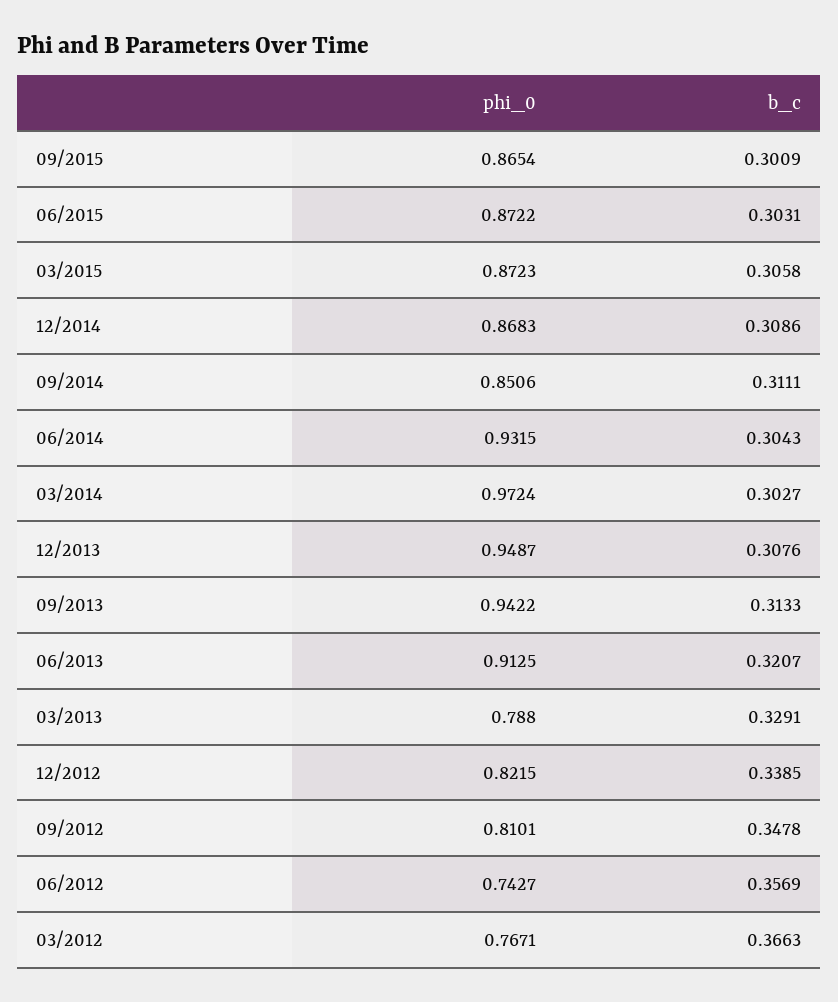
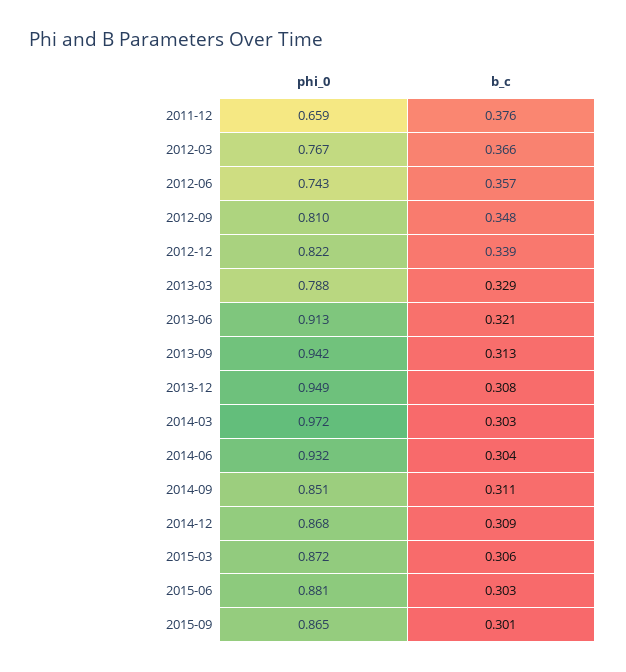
  {
    "phi_0": {
      "09/2015": 0.8654,
-     "06/2015": 0.8722,
+     "06/2015": 0.881,
      "03/2015": 0.8723,
      "12/2014": 0.8683,
      "09/2014": 0.8506,
      "06/2014": 0.9315,
      "03/2014": 0.9724,
      "12/2013": 0.9487,
      "09/2013": 0.9422,
      "06/2013": 0.9125,
      "03/2013": 0.788,
      "12/2012": 0.8215,
      "09/2012": 0.8101,
      "06/2012": 0.7427,
-     "03/2012": 0.7671
+     "03/2012": 0.7671,
+     "2011-12": 0.659
    },
    "b_c": {
      "09/2015": 0.3009,
      "06/2015": 0.3031,
      "03/2015": 0.3058,
      "12/2014": 0.3086,
      "09/2014": 0.3111,
      "06/2014": 0.3043,
      "03/2014": 0.3027,
      "12/2013": 0.3076,
      "09/2013": 0.3133,
      "06/2013": 0.3207,
      "03/2013": 0.3291,
      "12/2012": 0.3385,
      "09/2012": 0.3478,
      "06/2012": 0.3569,
-     "03/2012": 0.3663
+     "03/2012": 0.3663,
+     "2011-12": 0.376
    }
  }

